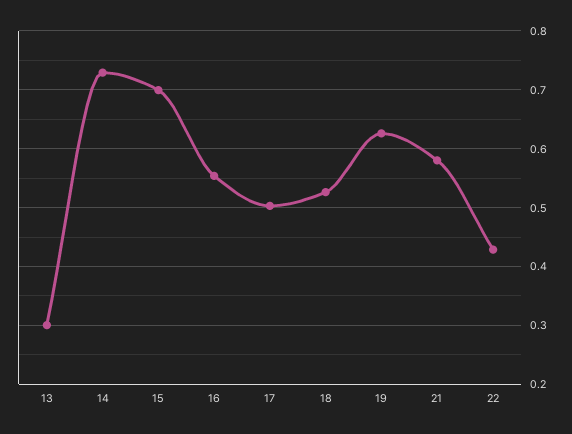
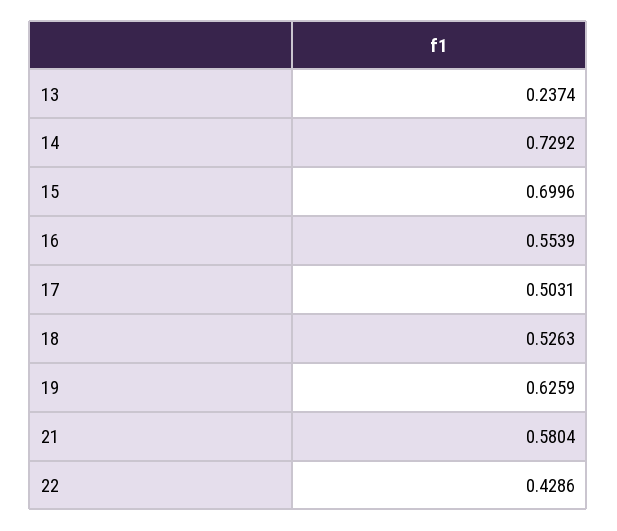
  {
-   "13": 0.3,
+   "13": 0.2374,
    "14": 0.7292,
    "15": 0.6996,
    "16": 0.5539,
    "17": 0.5031,
    "18": 0.5263,
    "19": 0.6259,
    "21": 0.5804,
    "22": 0.4286
  }

